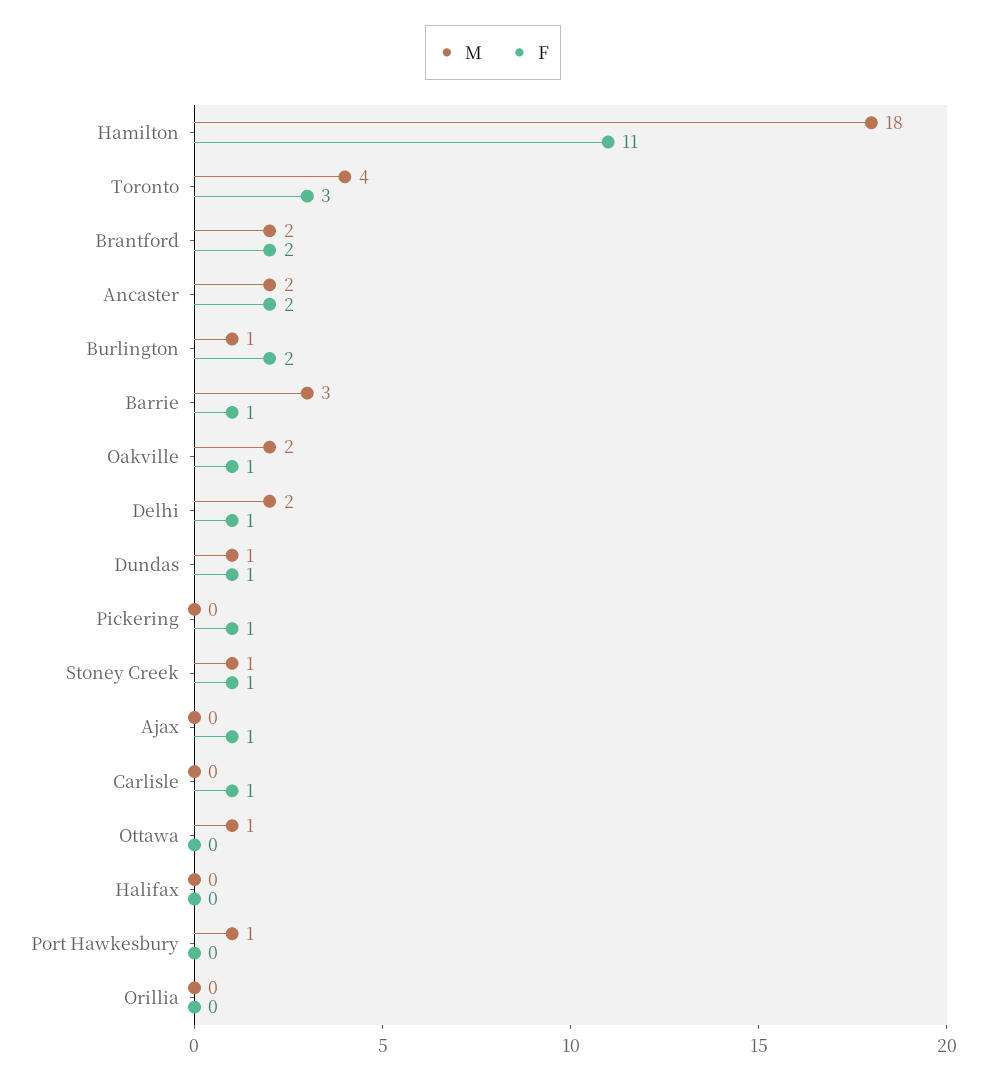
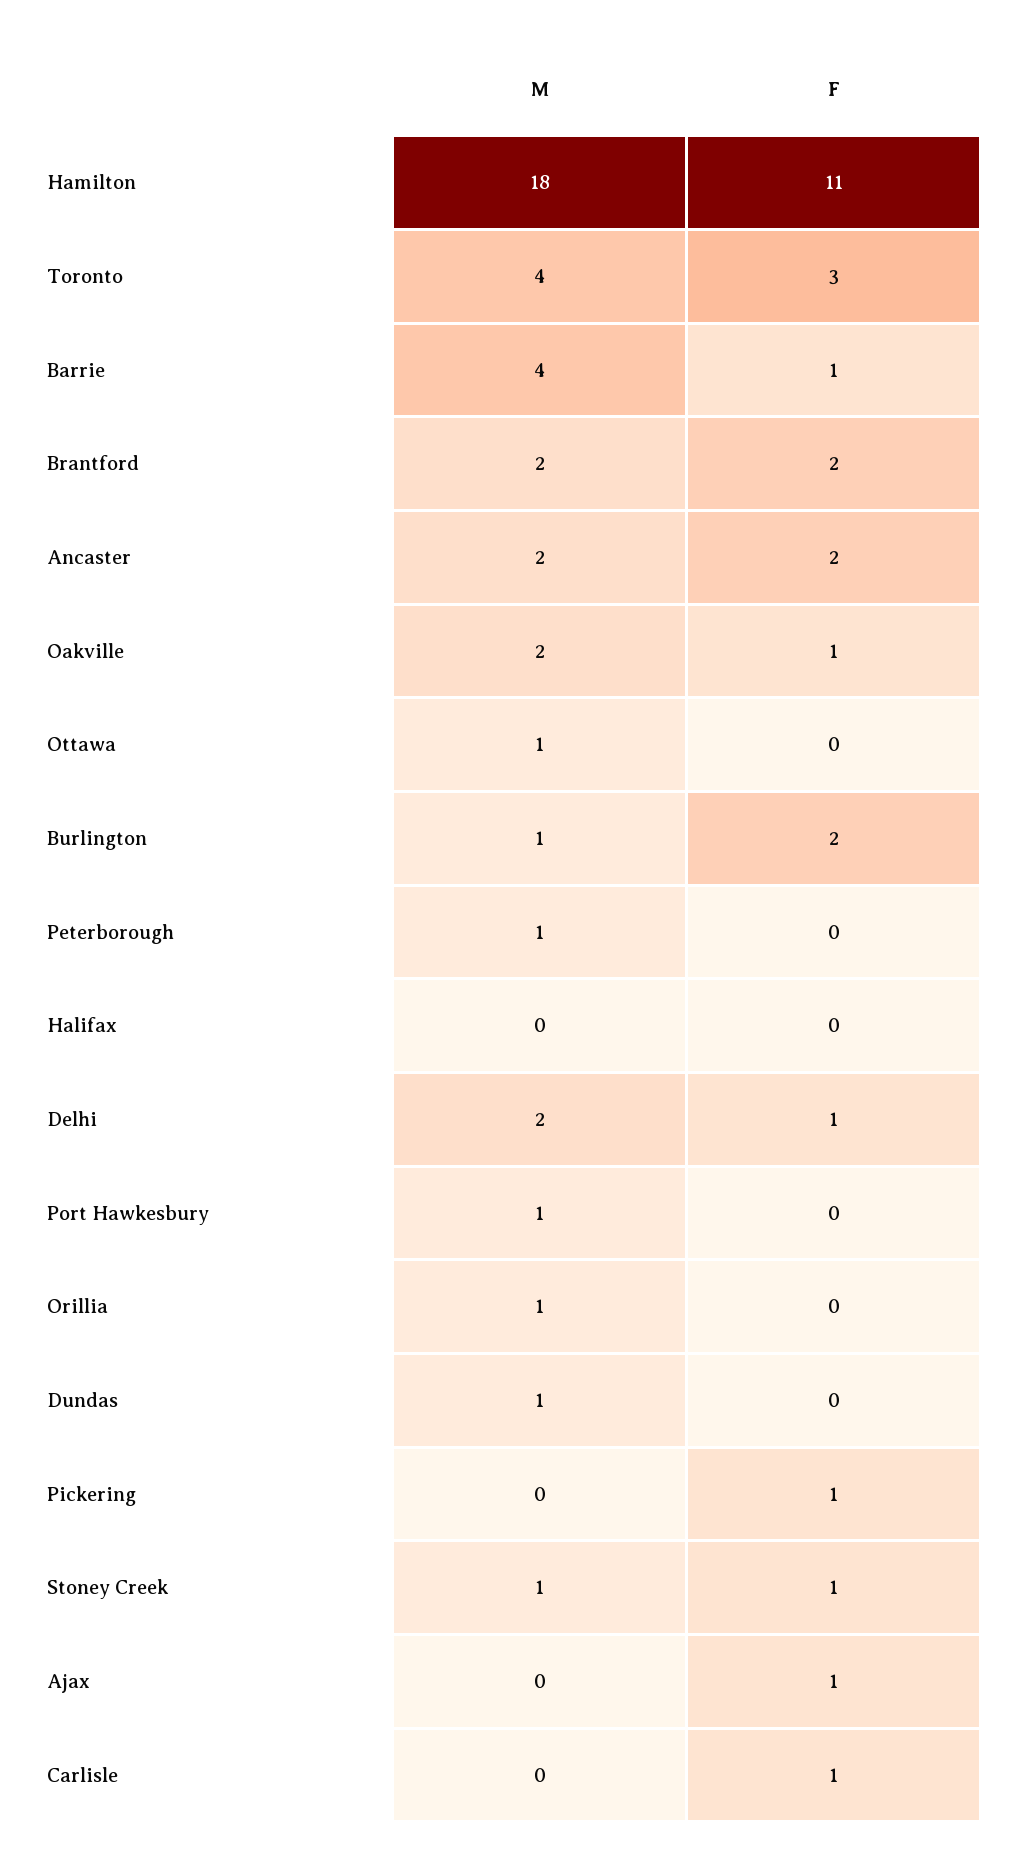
  {
    "M": {
      "Hamilton": 18,
      "Toronto": 4,
      "Brantford": 2,
      "Ancaster": 2,
      "Burlington": 1,
-     "Barrie": 3,
+     "Barrie": 4,
      "Oakville": 2,
      "Delhi": 2,
      "Dundas": 1,
      "Pickering": 0,
      "Stoney Creek": 1,
      "Ajax": 0,
      "Carlisle": 0,
      "Ottawa": 1,
      "Halifax": 0,
      "Port Hawkesbury": 1,
-     "Orillia": 0
+     "Orillia": 1,
+     "Peterborough": 1
    },
    "F": {
      "Hamilton": 11,
      "Toronto": 3,
      "Brantford": 2,
      "Ancaster": 2,
      "Burlington": 2,
      "Barrie": 1,
      "Oakville": 1,
      "Delhi": 1,
-     "Dundas": 1,
+     "Dundas": 0,
      "Pickering": 1,
      "Stoney Creek": 1,
      "Ajax": 1,
      "Carlisle": 1,
      "Ottawa": 0,
      "Halifax": 0,
      "Port Hawkesbury": 0,
-     "Orillia": 0
+     "Orillia": 0,
+     "Peterborough": 0
    }
  }

